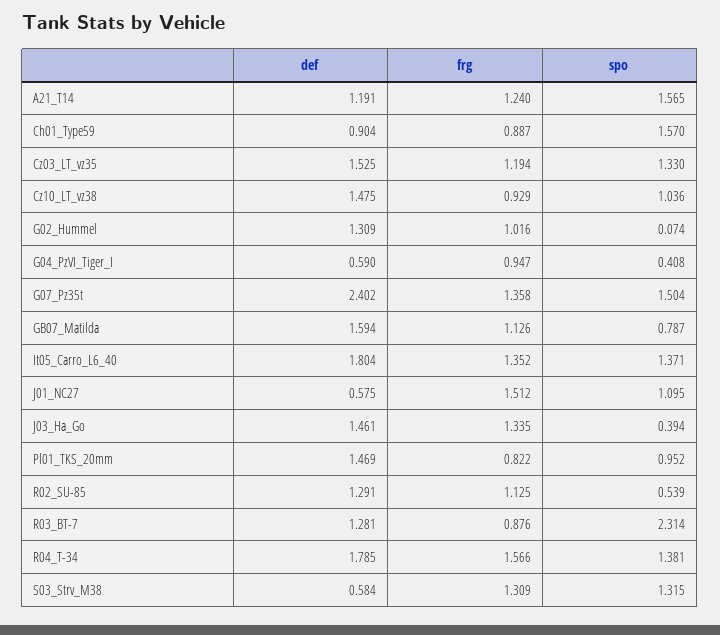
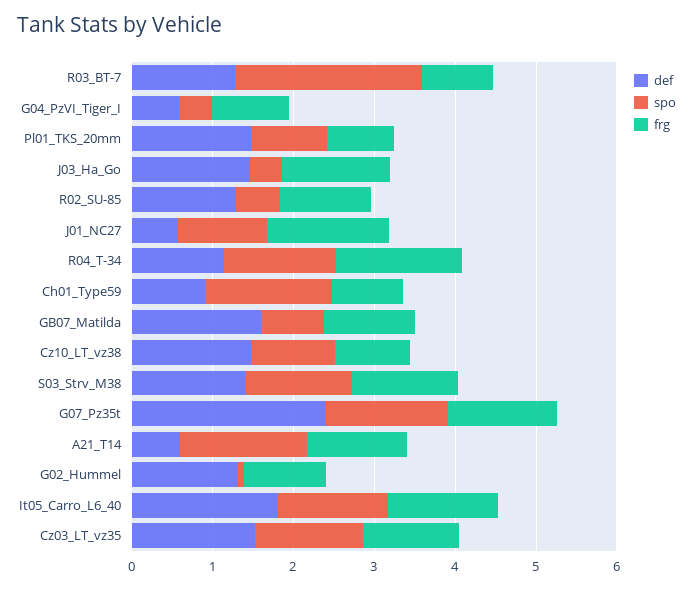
  {
    "def": {
-     "A21_T14": 1.191,
+     "A21_T14": 0.6,
      "Ch01_Type59": 0.904,
      "Cz03_LT_vz35": 1.525,
      "Cz10_LT_vz38": 1.475,
      "G02_Hummel": 1.309,
      "G04_PzVI_Tiger_I": 0.59,
      "G07_Pz35t": 2.402,
      "GB07_Matilda": 1.594,
      "It05_Carro_L6_40": 1.804,
      "J01_NC27": 0.575,
      "J03_Ha_Go": 1.461,
      "Pl01_TKS_20mm": 1.469,
      "R02_SU-85": 1.291,
      "R03_BT-7": 1.281,
-     "R04_T-34": 1.785,
+     "R04_T-34": 1.2,
-     "S03_Strv_M38": 0.584
+     "S03_Strv_M38": 1.4
    },
    "frg": {
      "A21_T14": 1.24,
      "Ch01_Type59": 0.887,
      "Cz03_LT_vz35": 1.194,
      "Cz10_LT_vz38": 0.929,
      "G02_Hummel": 1.016,
      "G04_PzVI_Tiger_I": 0.947,
      "G07_Pz35t": 1.358,
      "GB07_Matilda": 1.126,
      "It05_Carro_L6_40": 1.352,
      "J01_NC27": 1.512,
      "J03_Ha_Go": 1.335,
      "Pl01_TKS_20mm": 0.822,
      "R02_SU-85": 1.125,
      "R03_BT-7": 0.876,
      "R04_T-34": 1.566,
      "S03_Strv_M38": 1.309
    },
    "spo": {
      "A21_T14": 1.565,
      "Ch01_Type59": 1.57,
      "Cz03_LT_vz35": 1.33,
      "Cz10_LT_vz38": 1.036,
      "G02_Hummel": 0.074,
      "G04_PzVI_Tiger_I": 0.408,
      "G07_Pz35t": 1.504,
      "GB07_Matilda": 0.787,
      "It05_Carro_L6_40": 1.371,
      "J01_NC27": 1.095,
      "J03_Ha_Go": 0.394,
      "Pl01_TKS_20mm": 0.952,
      "R02_SU-85": 0.539,
      "R03_BT-7": 2.314,
      "R04_T-34": 1.381,
      "S03_Strv_M38": 1.315
    }
  }

